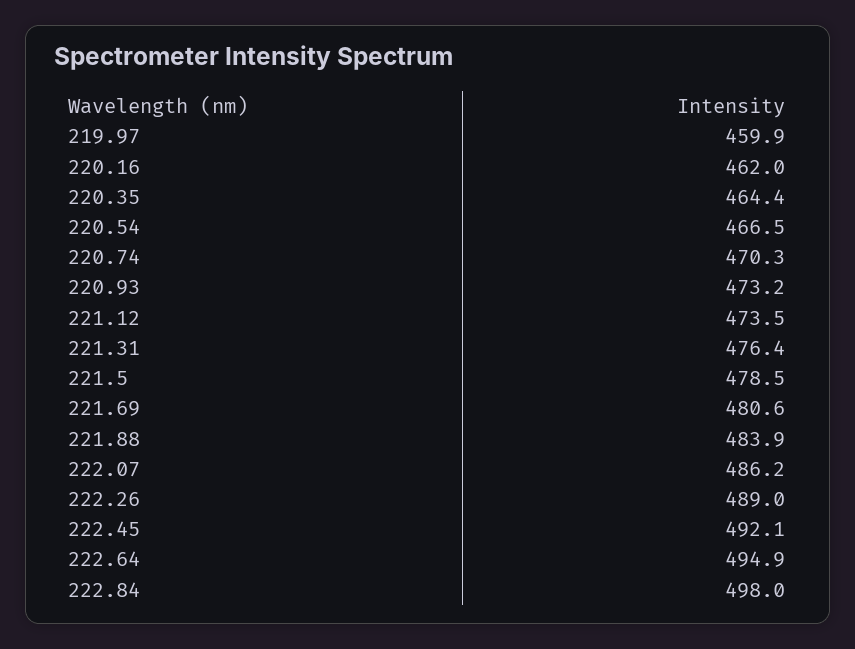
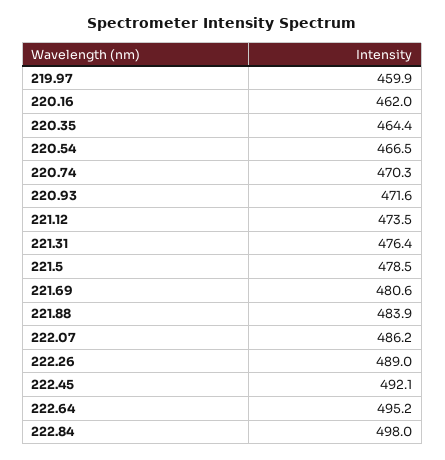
  {
    "219.97": 459.9,
    "220.16": 462,
    "220.35": 464.4,
    "220.54": 466.5,
    "220.74": 470.3,
-   "220.93": 473.2,
+   "220.93": 471.6,
    "221.12": 473.5,
    "221.31": 476.4,
    "221.5": 478.5,
    "221.69": 480.6,
    "221.88": 483.9,
    "222.07": 486.2,
    "222.26": 489,
    "222.45": 492.1,
-   "222.64": 494.9,
+   "222.64": 495.2,
    "222.84": 498
  }

